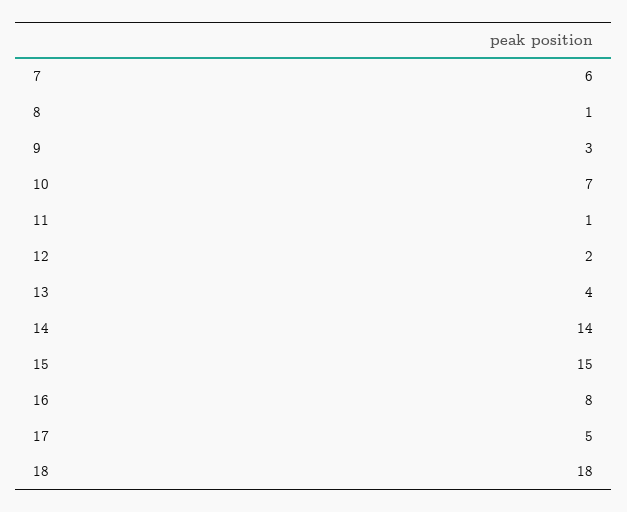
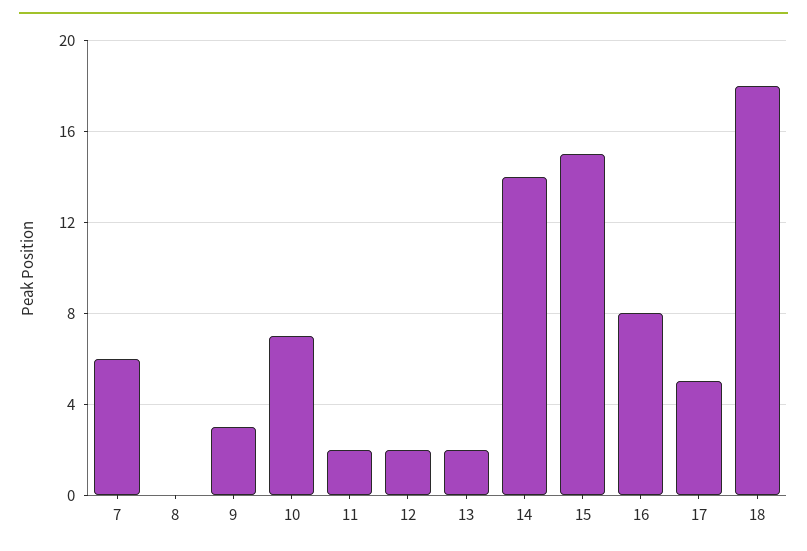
  {
    "7": 6,
-   "8": 1,
+   "8": 0,
    "9": 3,
    "10": 7,
-   "11": 1,
+   "11": 2,
    "12": 2,
-   "13": 4,
+   "13": 2,
    "14": 14,
    "15": 15,
    "16": 8,
    "17": 5,
    "18": 18
  }

